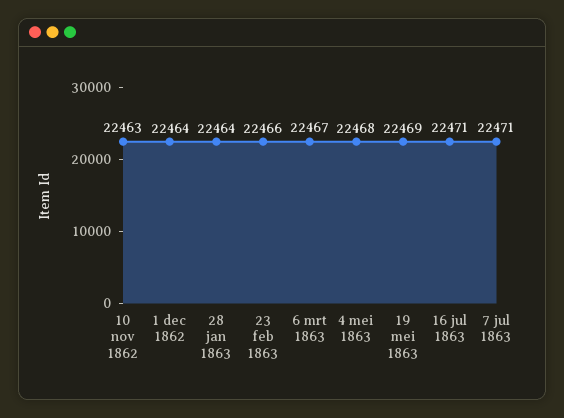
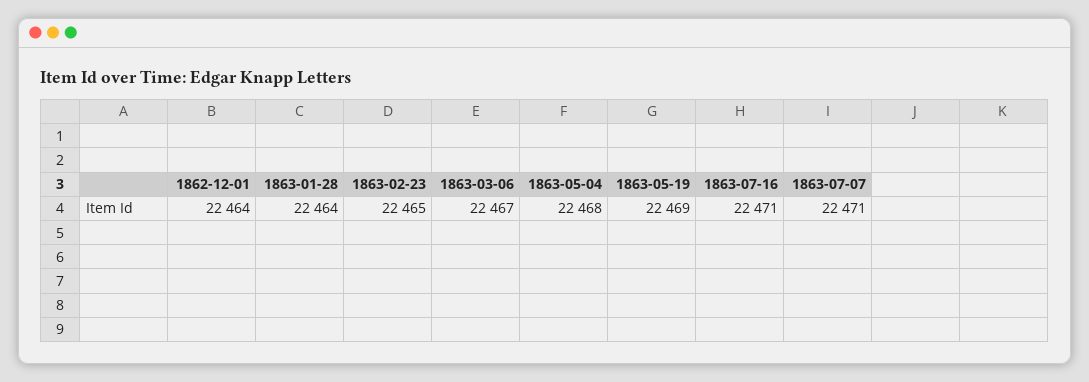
  {
-   "10 nov 1862": 22463,
    "1 dec 1862": 22464,
    "28 jan 1863": 22464,
-   "23 feb 1863": 22466,
+   "23 feb 1863": 22465,
    "6 mrt 1863": 22467,
    "4 mei 1863": 22468,
    "19 mei 1863": 22469,
    "16 jul 1863": 22471,
    "7 jul 1863": 22471
  }

